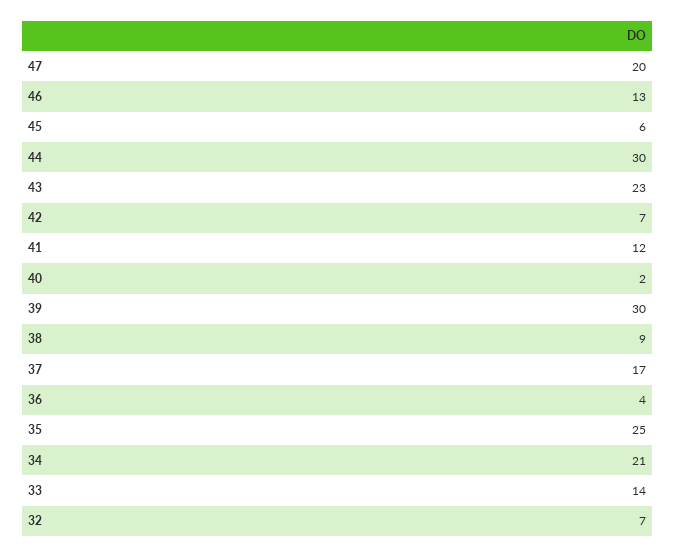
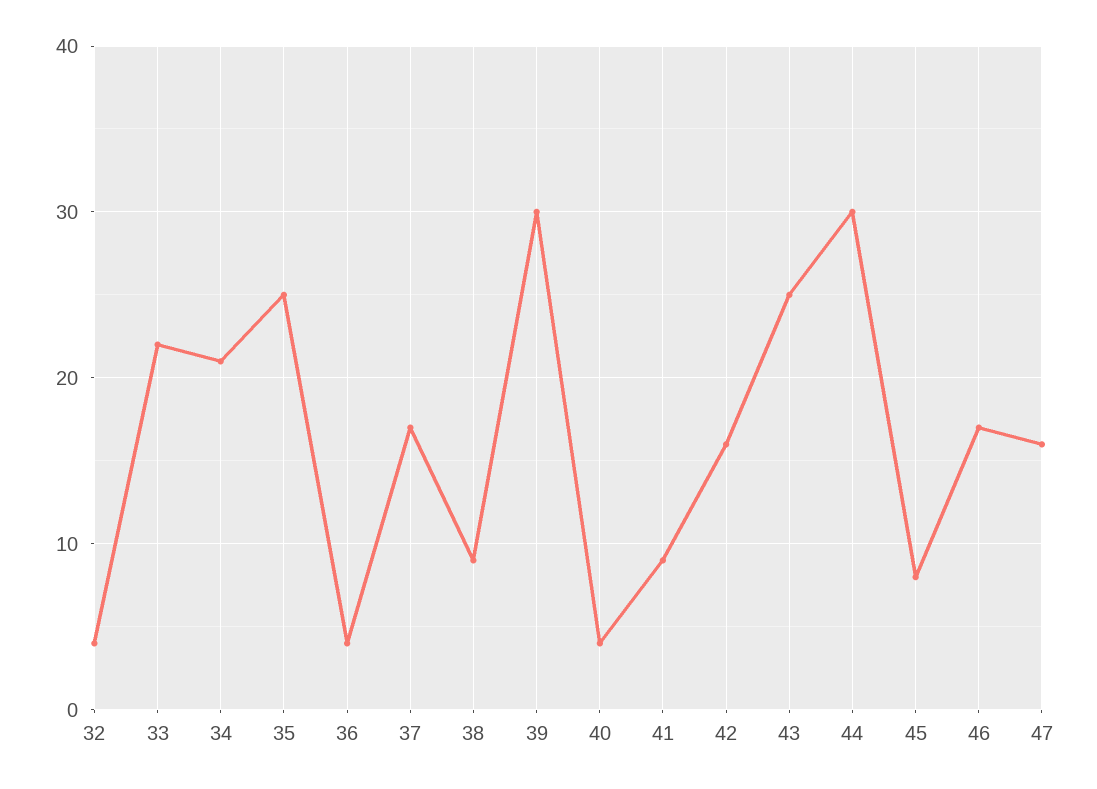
  {
-   "47": 20,
+   "47": 16,
-   "46": 13,
+   "46": 17,
-   "45": 6,
+   "45": 8,
    "44": 30,
-   "43": 23,
+   "43": 25,
-   "42": 7,
+   "42": 16,
-   "41": 12,
+   "41": 9,
-   "40": 2,
+   "40": 4,
    "39": 30,
    "38": 9,
    "37": 17,
    "36": 4,
    "35": 25,
    "34": 21,
-   "33": 14,
+   "33": 22,
-   "32": 7
+   "32": 4
  }

